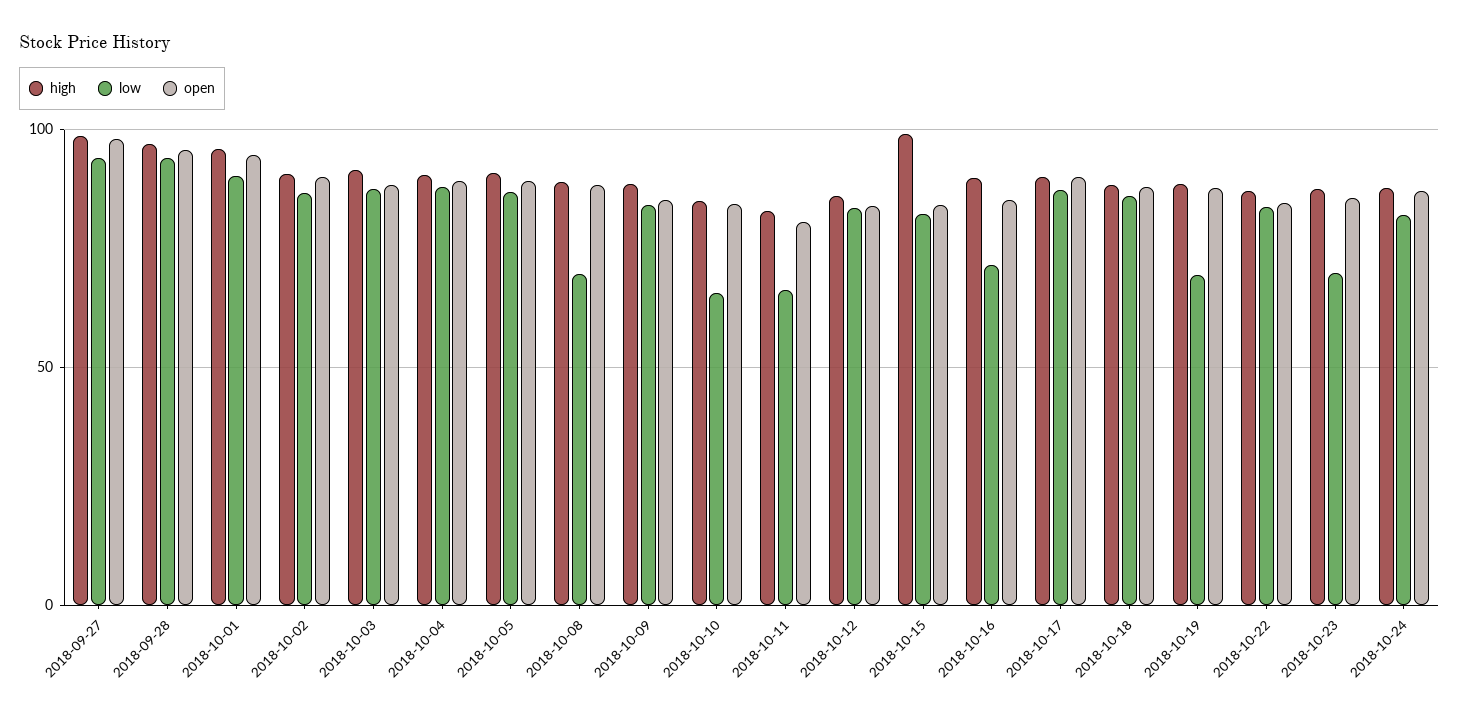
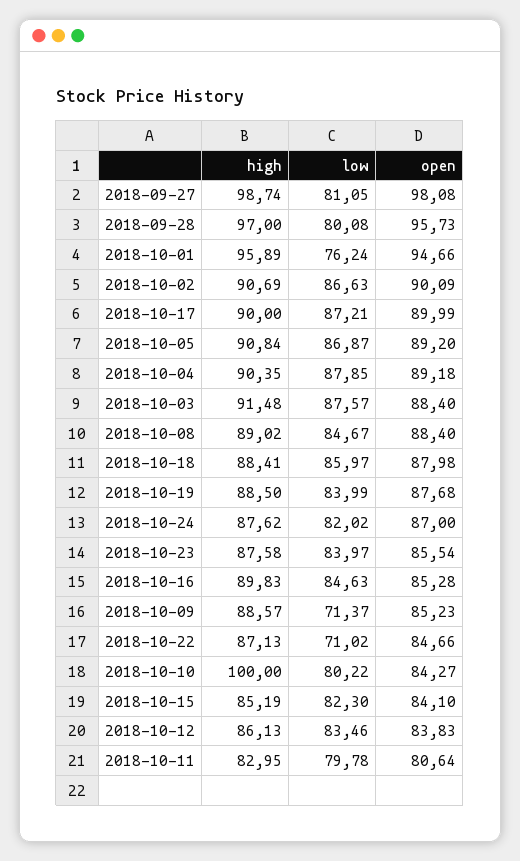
  {
    "high": {
      "2018-09-27": 98.74,
      "2018-09-28": 97,
      "2018-10-01": 95.89,
      "2018-10-02": 90.69,
      "2018-10-03": 91.48,
      "2018-10-04": 90.35,
      "2018-10-05": 90.84,
      "2018-10-08": 89.02,
      "2018-10-09": 88.57,
-     "2018-10-10": 85,
+     "2018-10-10": 100,
      "2018-10-11": 82.95,
      "2018-10-12": 86.13,
-     "2018-10-15": 100,
+     "2018-10-15": 85.19,
      "2018-10-16": 89.83,
      "2018-10-17": 90,
      "2018-10-18": 88.41,
      "2018-10-19": 88.5,
      "2018-10-22": 87.13,
      "2018-10-23": 87.58,
      "2018-10-24": 87.62
    },
    "low": {
-     "2018-09-27": 95,
+     "2018-09-27": 81.05,
-     "2018-09-28": 95,
+     "2018-09-28": 80.08,
-     "2018-10-01": 90,
+     "2018-10-01": 76.24,
      "2018-10-02": 86.63,
      "2018-10-03": 87.57,
      "2018-10-04": 87.85,
      "2018-10-05": 86.87,
-     "2018-10-08": 70,
+     "2018-10-08": 84.67,
-     "2018-10-09": 85,
+     "2018-10-09": 71.37,
-     "2018-10-10": 65,
+     "2018-10-10": 80.22,
-     "2018-10-11": 65,
+     "2018-10-11": 79.78,
      "2018-10-12": 83.46,
      "2018-10-15": 82.3,
-     "2018-10-16": 70,
+     "2018-10-16": 84.63,
      "2018-10-17": 87.21,
      "2018-10-18": 85.97,
-     "2018-10-19": 70,
+     "2018-10-19": 83.99,
-     "2018-10-22": 85,
+     "2018-10-22": 71.02,
-     "2018-10-23": 70,
+     "2018-10-23": 83.97,
      "2018-10-24": 82.02
    },
    "open": {
      "2018-09-27": 98.08,
      "2018-09-28": 95.73,
      "2018-10-01": 94.66,
      "2018-10-02": 90.09,
      "2018-10-03": 88.4,
      "2018-10-04": 89.18,
      "2018-10-05": 89.2,
      "2018-10-08": 88.4,
      "2018-10-09": 85.23,
      "2018-10-10": 84.27,
      "2018-10-11": 80.64,
      "2018-10-12": 83.83,
      "2018-10-15": 84.1,
      "2018-10-16": 85.28,
      "2018-10-17": 89.99,
      "2018-10-18": 87.98,
      "2018-10-19": 87.68,
      "2018-10-22": 84.66,
      "2018-10-23": 85.54,
      "2018-10-24": 87
    }
  }

